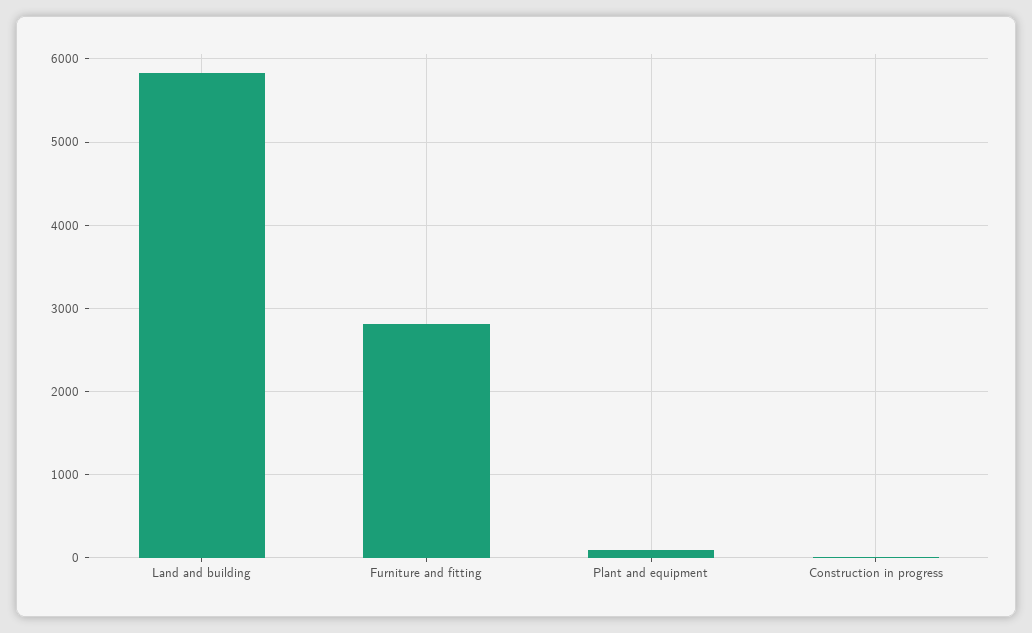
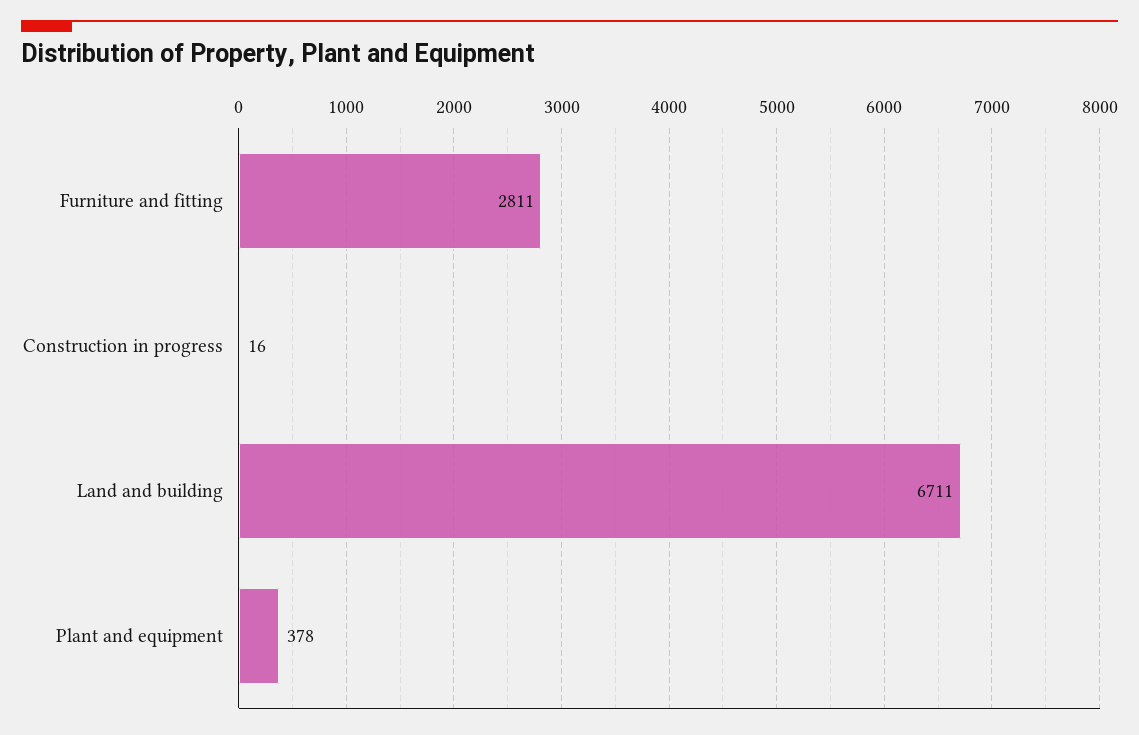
  {
-   "Land and building": 5800,
+   "Land and building": 6711,
    "Furniture and fitting": 2811,
-   "Plant and equipment": 100,
+   "Plant and equipment": 378,
    "Construction in progress": 16
  }

